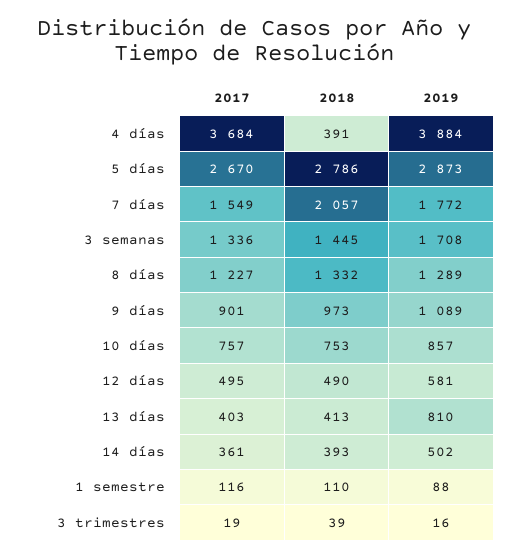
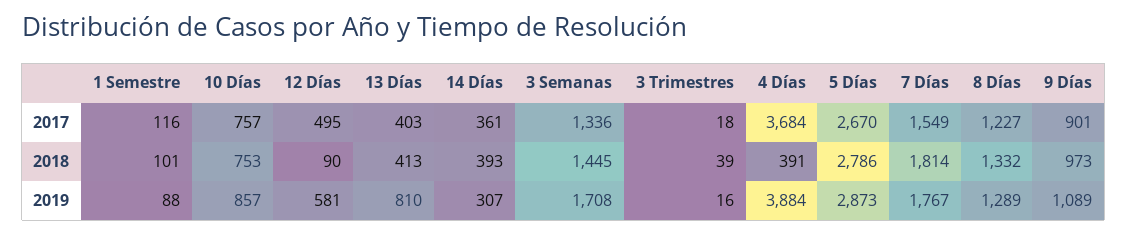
  {
    "2017": {
      "4 días": 3684,
      "5 días": 2670,
      "7 días": 1549,
      "3 semanas": 1336,
      "8 días": 1227,
      "9 días": 901,
      "10 días": 757,
      "12 días": 495,
      "13 días": 403,
      "14 días": 361,
      "1 semestre": 116,
-     "3 trimestres": 19
+     "3 trimestres": 18
    },
    "2018": {
      "4 días": 391,
      "5 días": 2786,
-     "7 días": 2057,
+     "7 días": 1814,
      "3 semanas": 1445,
      "8 días": 1332,
      "9 días": 973,
      "10 días": 753,
-     "12 días": 490,
+     "12 días": 90,
      "13 días": 413,
      "14 días": 393,
-     "1 semestre": 110,
+     "1 semestre": 101,
      "3 trimestres": 39
    },
    "2019": {
      "4 días": 3884,
      "5 días": 2873,
-     "7 días": 1772,
+     "7 días": 1767,
      "3 semanas": 1708,
      "8 días": 1289,
      "9 días": 1089,
      "10 días": 857,
      "12 días": 581,
      "13 días": 810,
-     "14 días": 502,
+     "14 días": 307,
      "1 semestre": 88,
      "3 trimestres": 16
    }
  }

